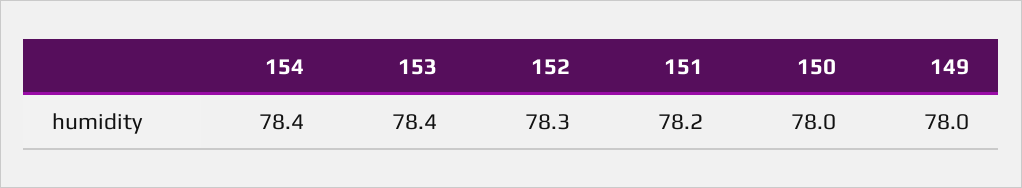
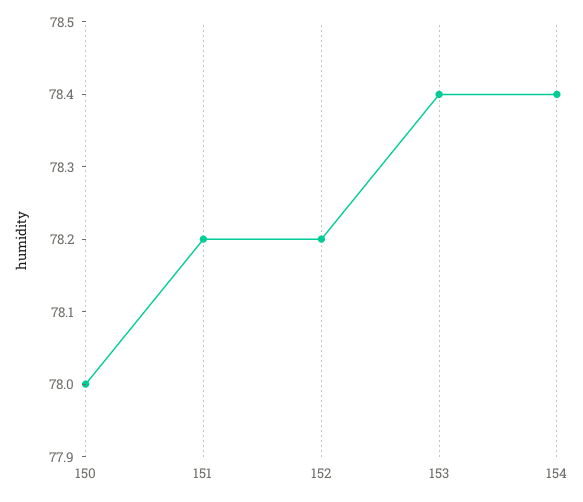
  {
    "154": 78.4,
    "153": 78.4,
-   "152": 78.3,
+   "152": 78.2,
    "151": 78.2,
-   "150": 78,
+   "150": 78
-   "149": 78
  }

